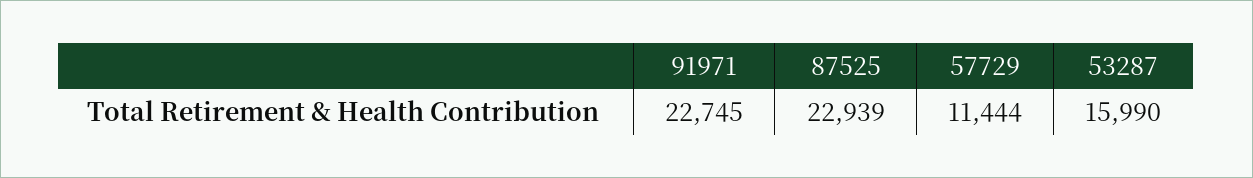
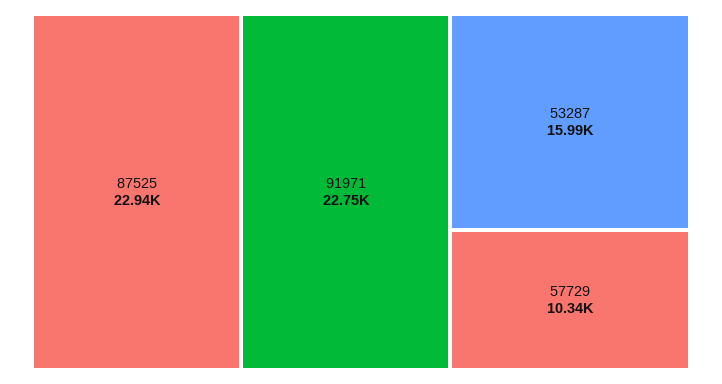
  {
    "91971": 22745,
    "87525": 22939,
-   "57729": 11444,
+   "57729": 10340,
    "53287": 15990
  }

